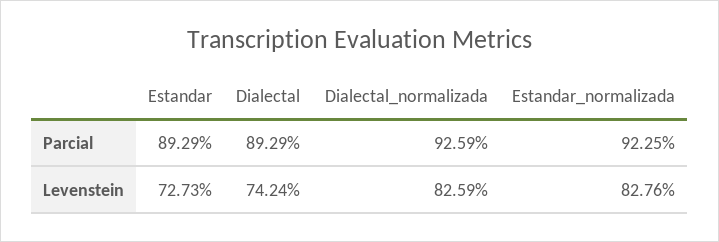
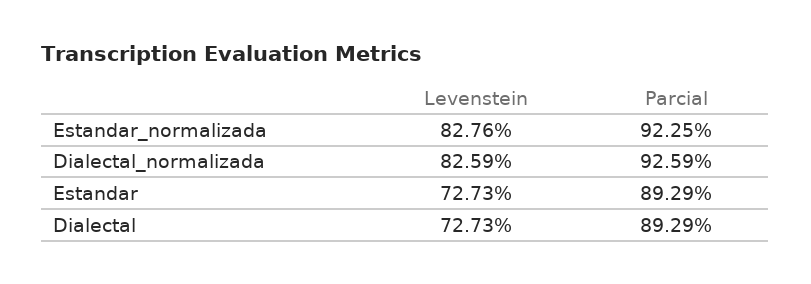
  {
    "Estandar": {
      "Parcial": 89.29,
      "Levenstein": 72.73
    },
    "Dialectal": {
      "Parcial": 89.29,
-     "Levenstein": 74.24
+     "Levenstein": 72.73
    },
    "Dialectal_normalizada": {
      "Parcial": 92.59,
      "Levenstein": 82.59
    },
    "Estandar_normalizada": {
      "Parcial": 92.25,
      "Levenstein": 82.76
    }
  }

